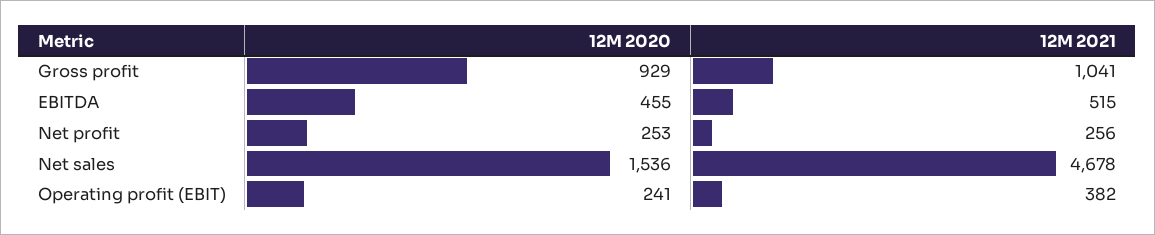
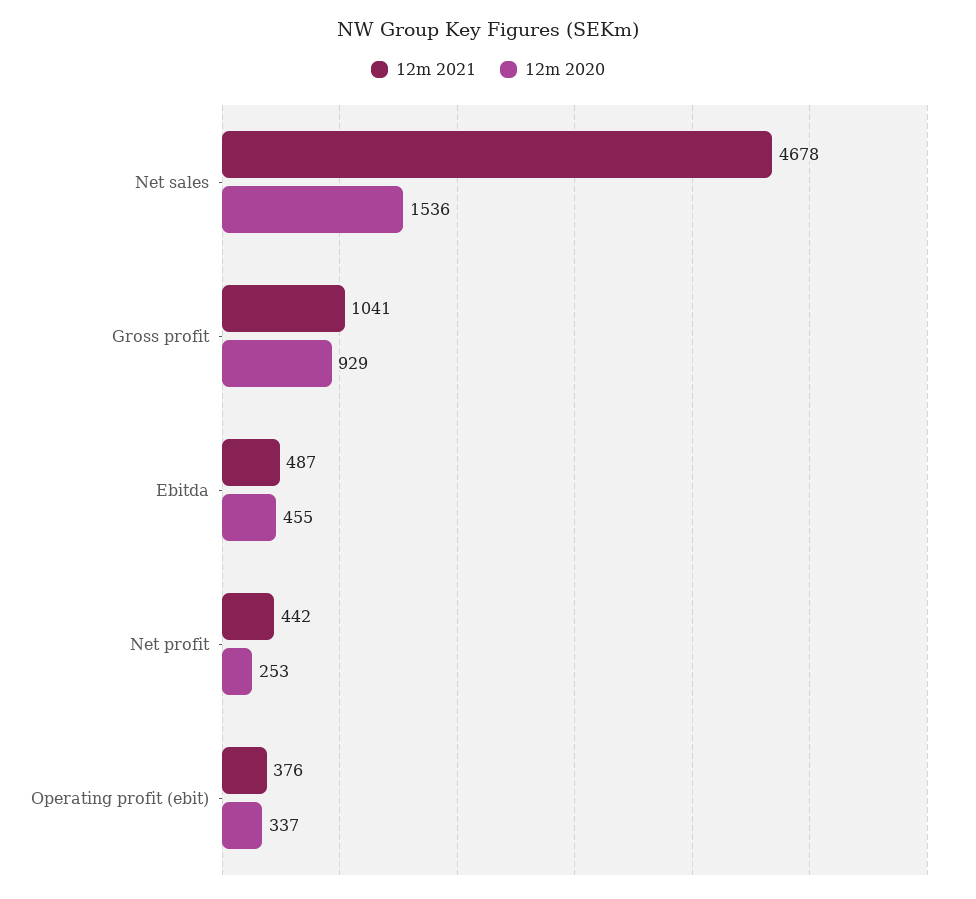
  {
    "12M 2020": {
      "Gross profit": 929,
      "EBITDA": 455,
      "Net profit": 253,
      "Net sales": 1536,
-     "Operating profit (EBIT)": 241
+     "Operating profit (EBIT)": 337
    },
    "12M 2021": {
      "Gross profit": 1041,
-     "EBITDA": 515,
+     "EBITDA": 487,
-     "Net profit": 256,
+     "Net profit": 442,
      "Net sales": 4678,
-     "Operating profit (EBIT)": 382
+     "Operating profit (EBIT)": 376
    }
  }

